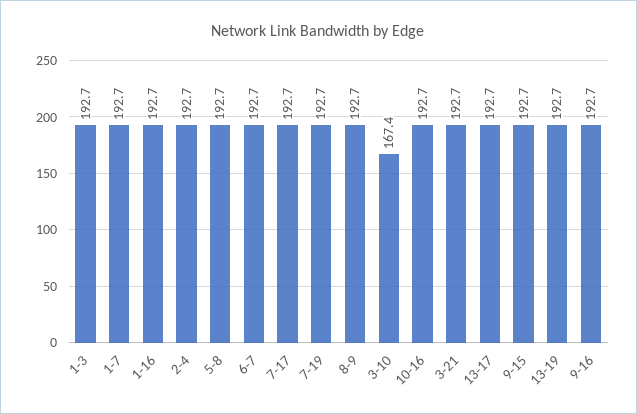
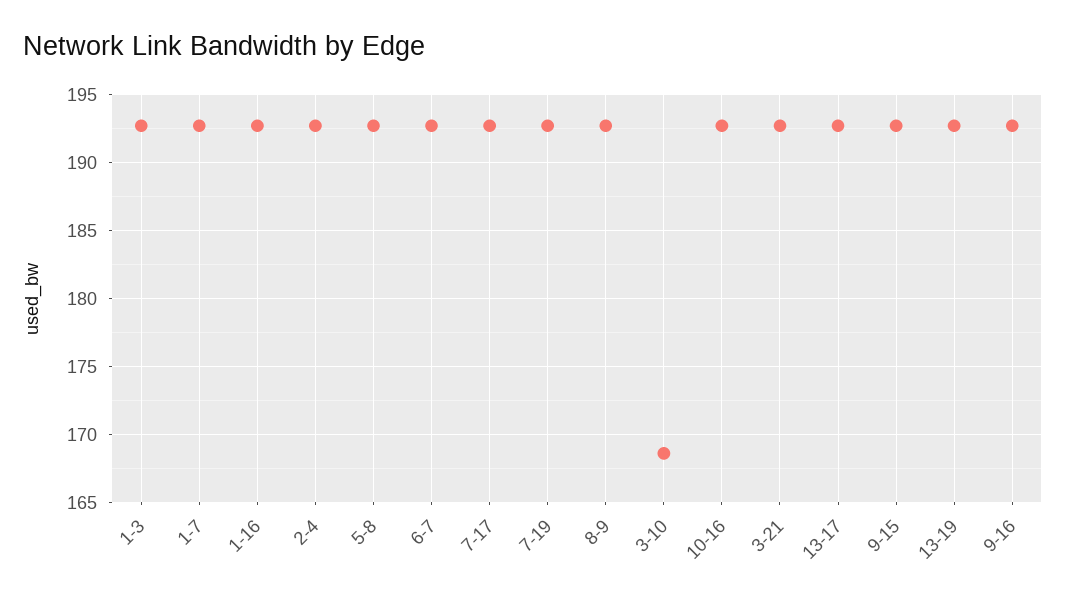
  {
    "1-3": 192.7,
    "1-7": 192.7,
    "1-16": 192.7,
    "2-4": 192.7,
    "5-8": 192.7,
    "6-7": 192.7,
    "7-17": 192.7,
    "7-19": 192.7,
    "8-9": 192.7,
-   "3-10": 167.4,
+   "3-10": 168.5,
    "10-16": 192.7,
    "3-21": 192.7,
    "13-17": 192.7,
    "9-15": 192.7,
    "13-19": 192.7,
    "9-16": 192.7
  }

